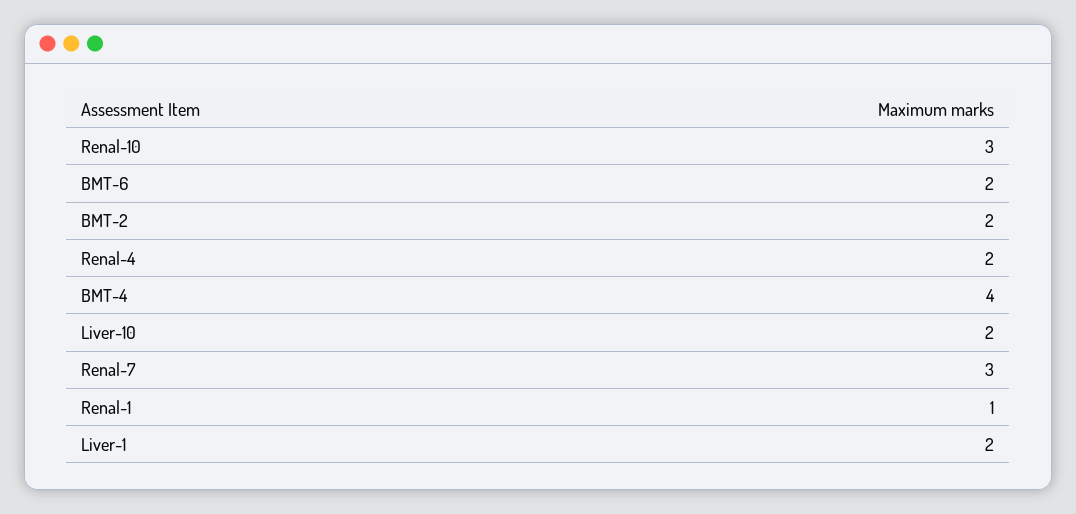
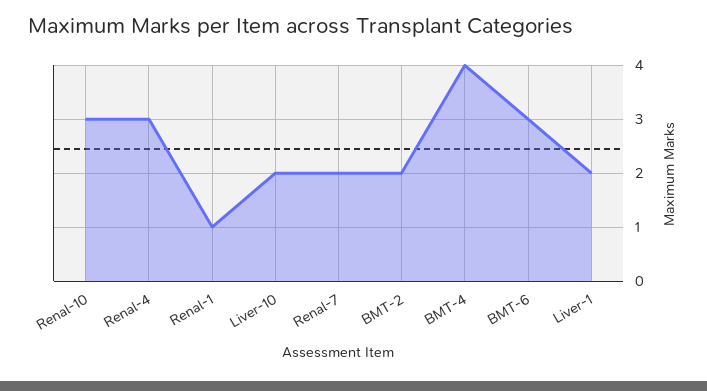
  {
    "Renal-10": 3,
-   "BMT-6": 2,
+   "BMT-6": 3,
    "BMT-2": 2,
-   "Renal-4": 2,
+   "Renal-4": 3,
    "BMT-4": 4,
    "Liver-10": 2,
-   "Renal-7": 3,
+   "Renal-7": 2,
    "Renal-1": 1,
    "Liver-1": 2
  }

